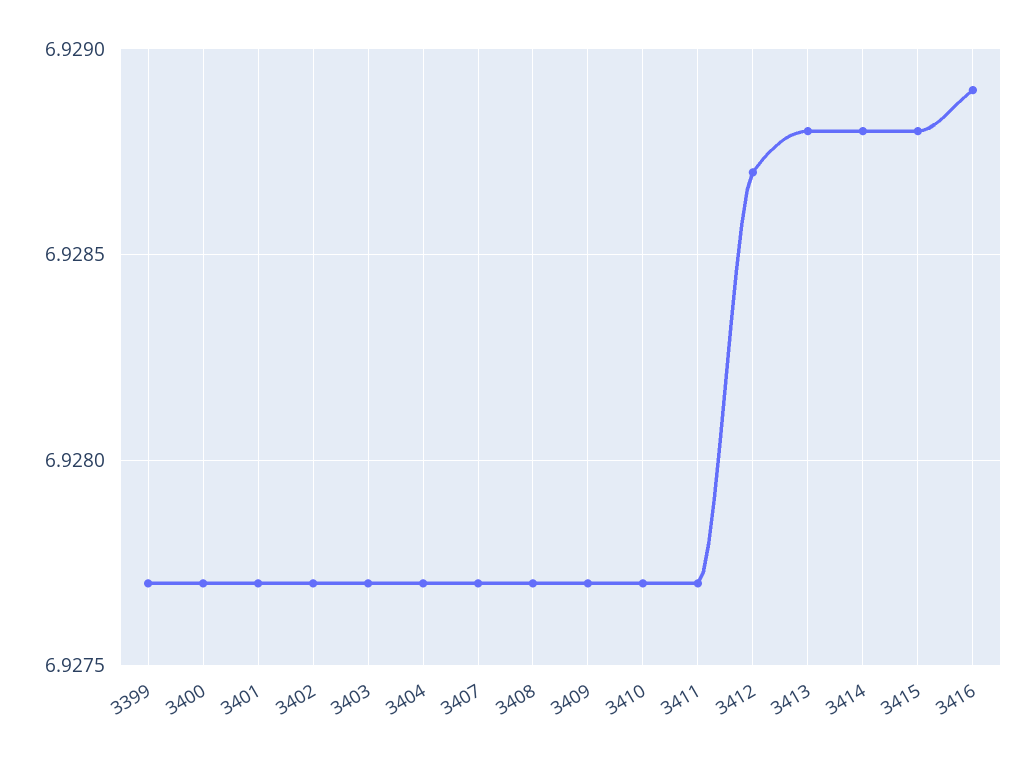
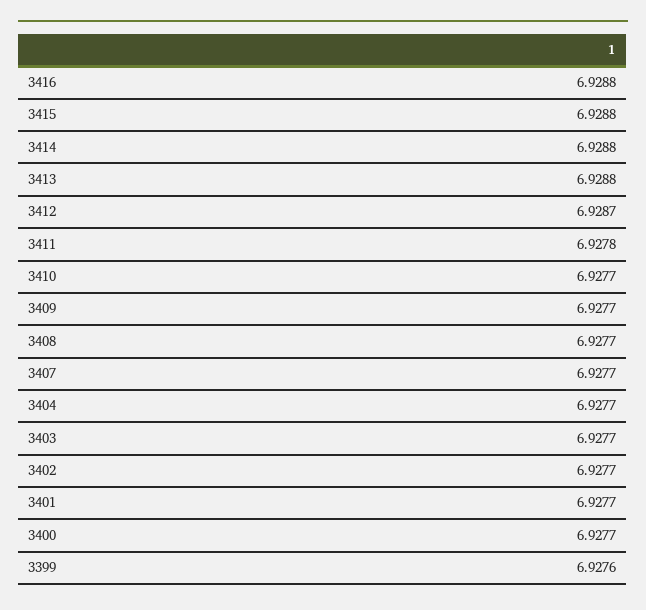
  {
-   "3399": 6.9277,
+   "3399": 6.9276,
    "3400": 6.9277,
    "3401": 6.9277,
    "3402": 6.9277,
    "3403": 6.9277,
    "3404": 6.9277,
    "3407": 6.9277,
    "3408": 6.9277,
    "3409": 6.9277,
    "3410": 6.9277,
-   "3411": 6.9277,
+   "3411": 6.9278,
    "3412": 6.9287,
    "3413": 6.9288,
    "3414": 6.9288,
    "3415": 6.9288,
-   "3416": 6.9289
+   "3416": 6.9288
  }

